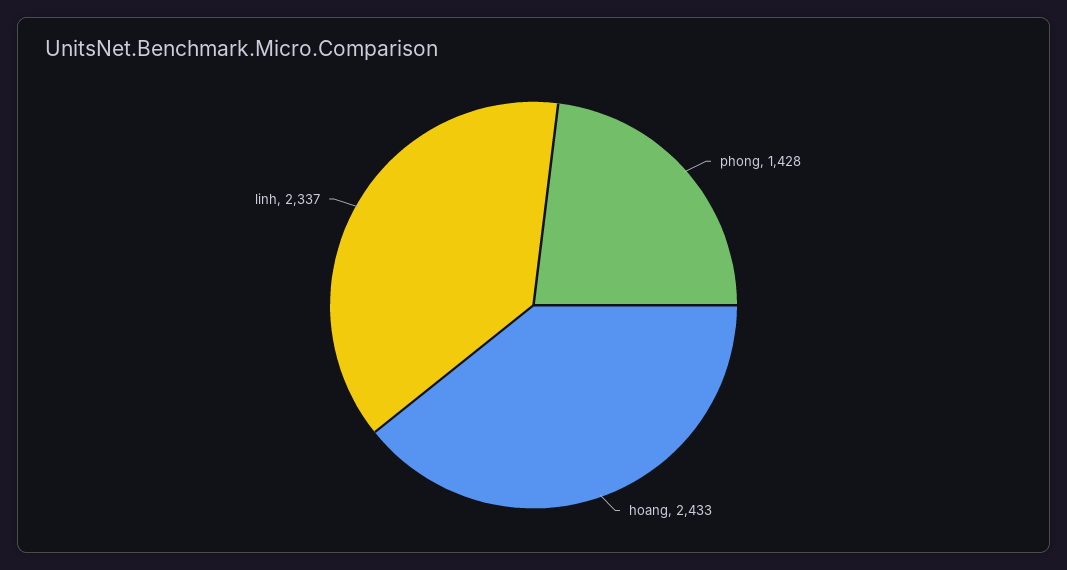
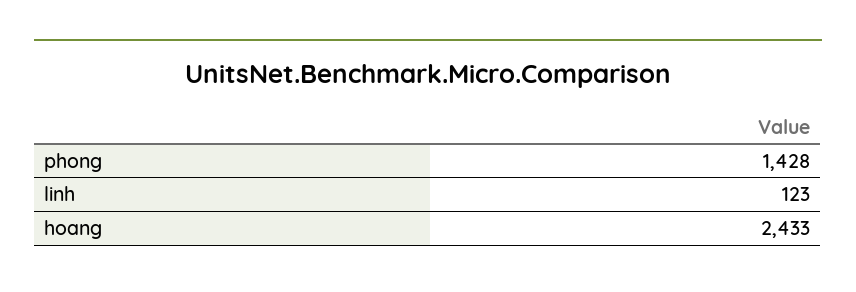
  {
    "phong": 1428,
    "hoang": 2433,
-   "linh": 2337
+   "linh": 123
  }

